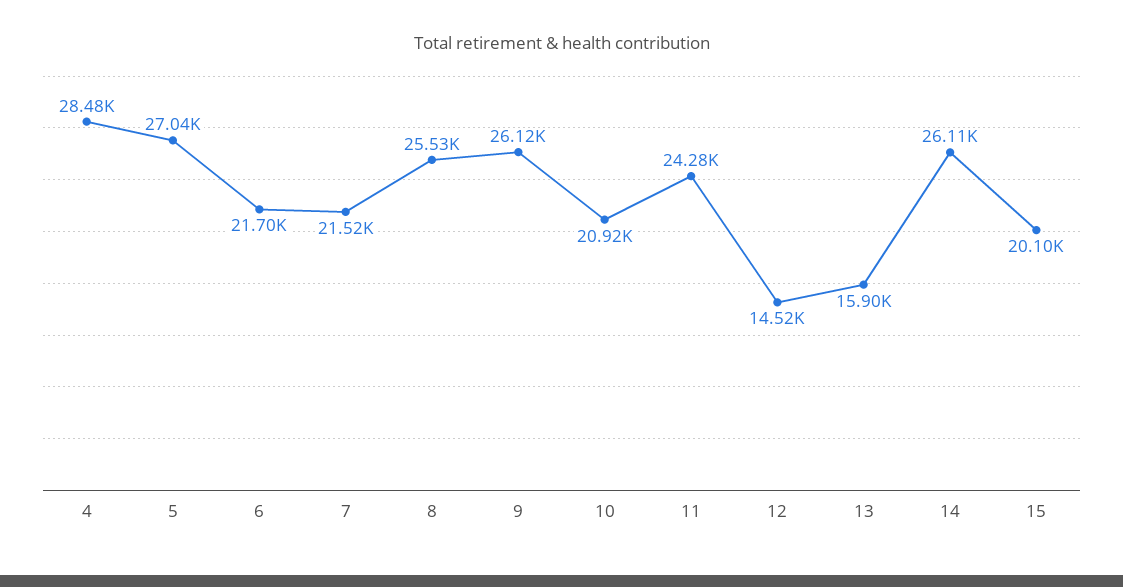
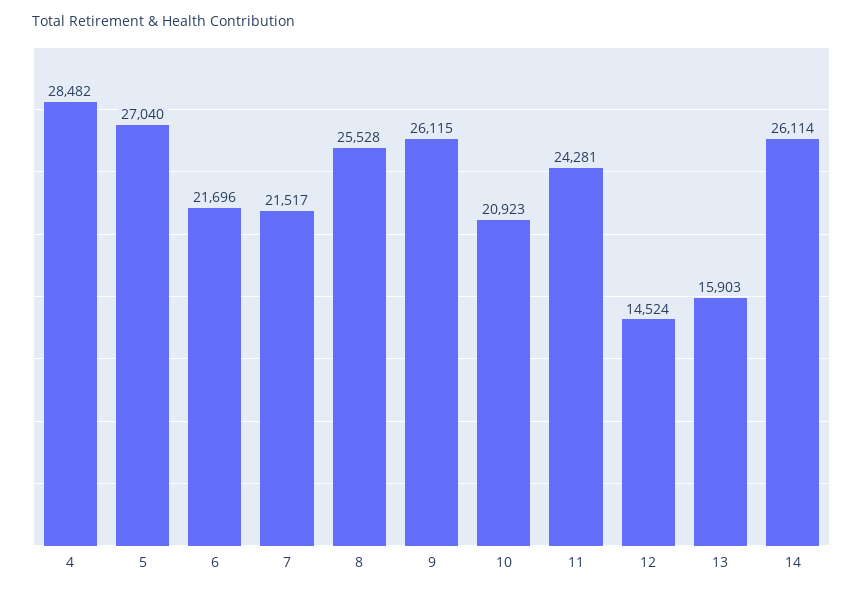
  {
    "4": 28482,
    "5": 27040,
    "6": 21696,
    "7": 21517,
    "8": 25528,
    "9": 26115,
    "10": 20923,
    "11": 24281,
    "12": 14524,
    "13": 15903,
-   "14": 26114,
+   "14": 26114
-   "15": 20100
  }

